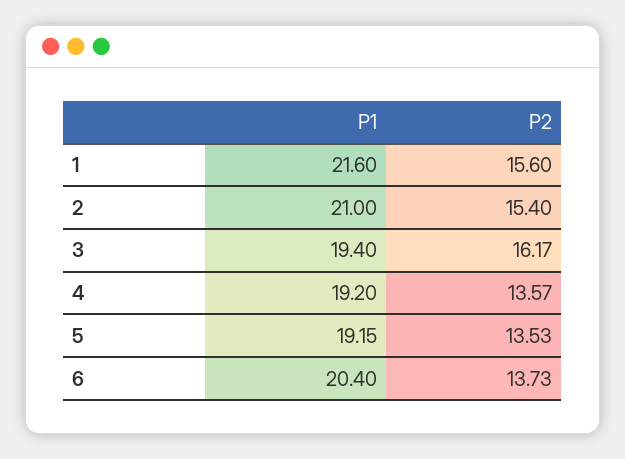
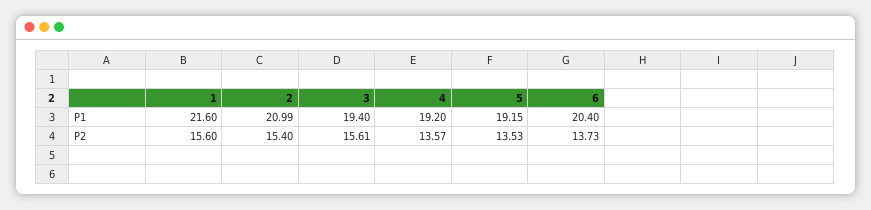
  {
    "P1": {
      "1": 21.6,
-     "2": 21,
+     "2": 20.99,
      "3": 19.4,
      "4": 19.2,
      "5": 19.15,
      "6": 20.4
    },
    "P2": {
      "1": 15.6,
      "2": 15.4,
-     "3": 16.17,
+     "3": 15.61,
      "4": 13.57,
      "5": 13.53,
      "6": 13.73
    }
  }

